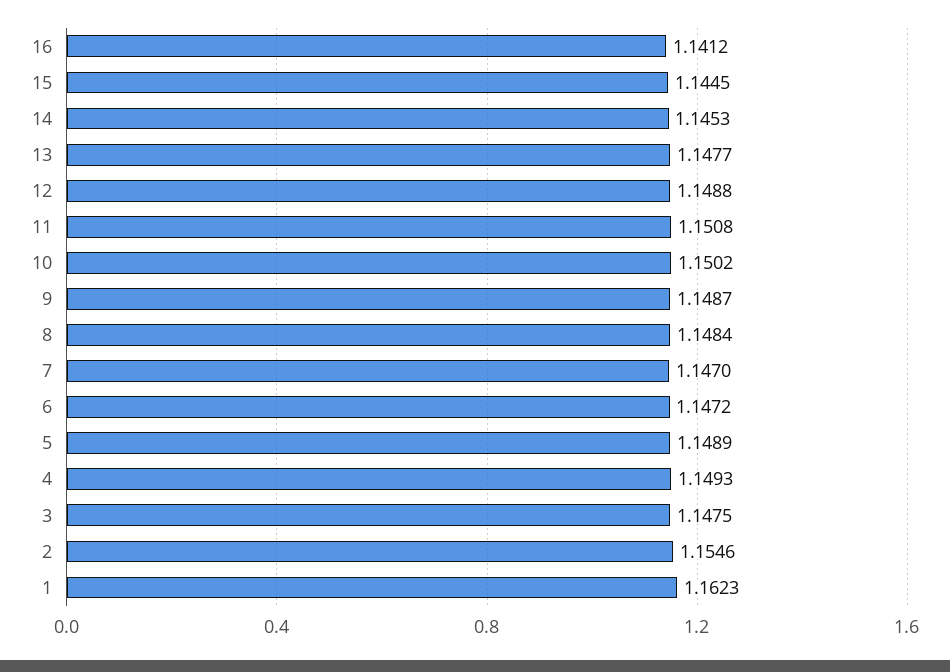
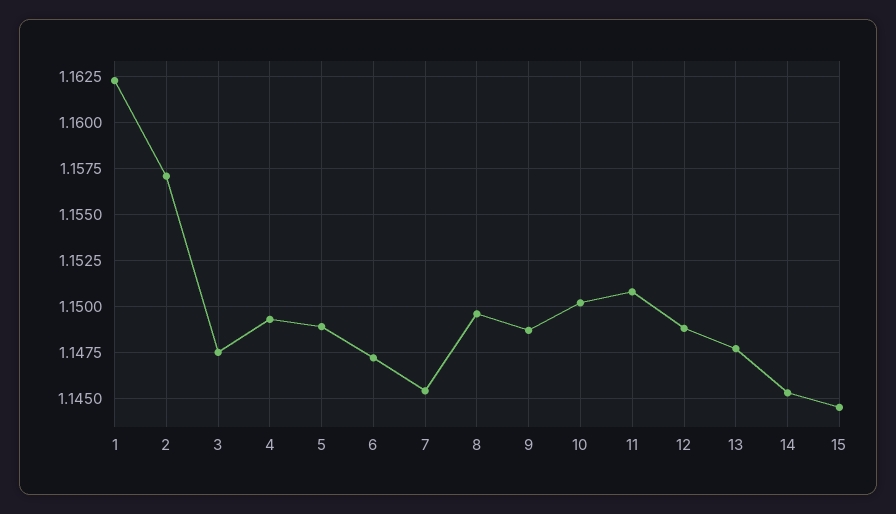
  {
-   "16": 1.1412,
    "15": 1.1445,
    "14": 1.1453,
    "13": 1.1477,
    "12": 1.1488,
    "11": 1.1508,
    "10": 1.1502,
    "9": 1.1487,
-   "8": 1.1484,
+   "8": 1.1495,
-   "7": 1.147,
+   "7": 1.1455,
    "6": 1.1472,
    "5": 1.1489,
    "4": 1.1493,
    "3": 1.1475,
-   "2": 1.1546,
+   "2": 1.157,
    "1": 1.1623
  }

